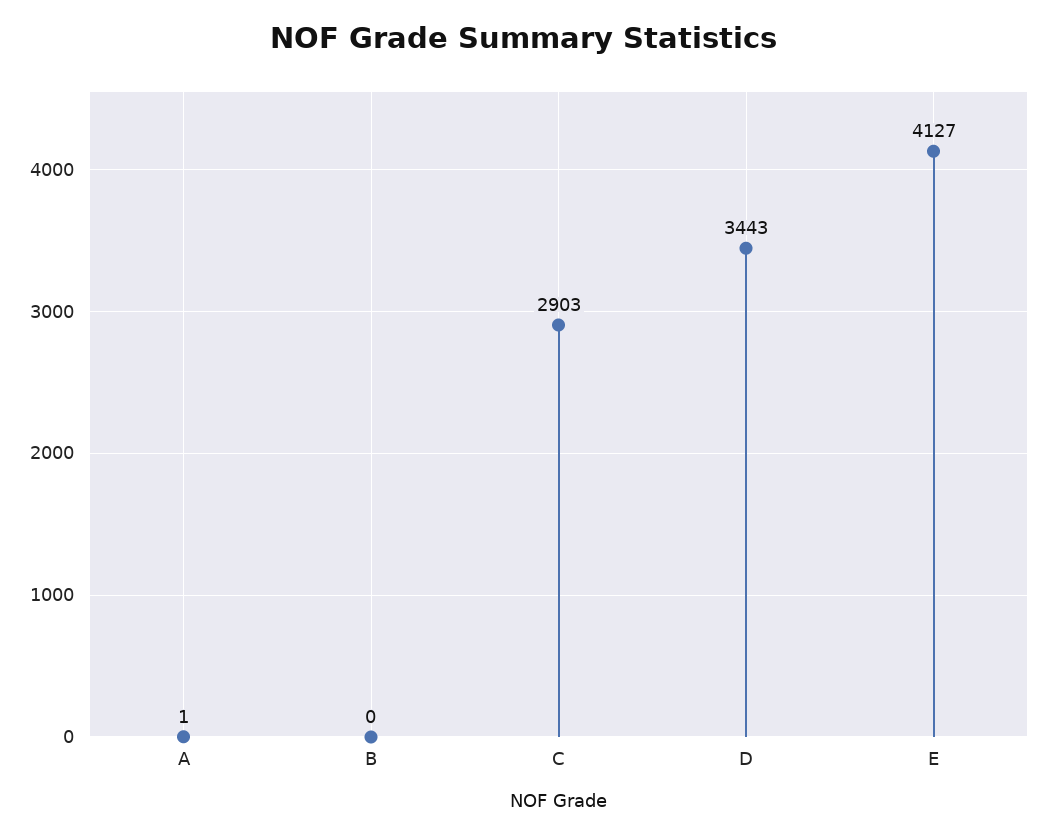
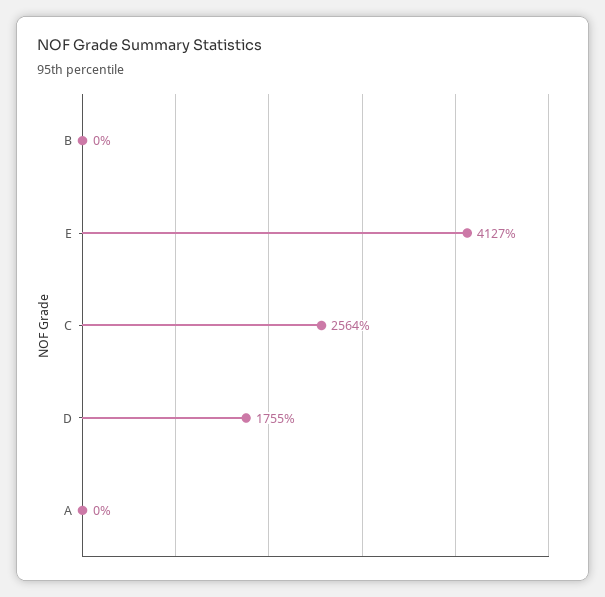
  {
-   "A": 1,
+   "A": 0,
    "B": 0,
-   "C": 2903,
+   "C": 2564,
-   "D": 3443,
+   "D": 1755,
    "E": 4127
  }

